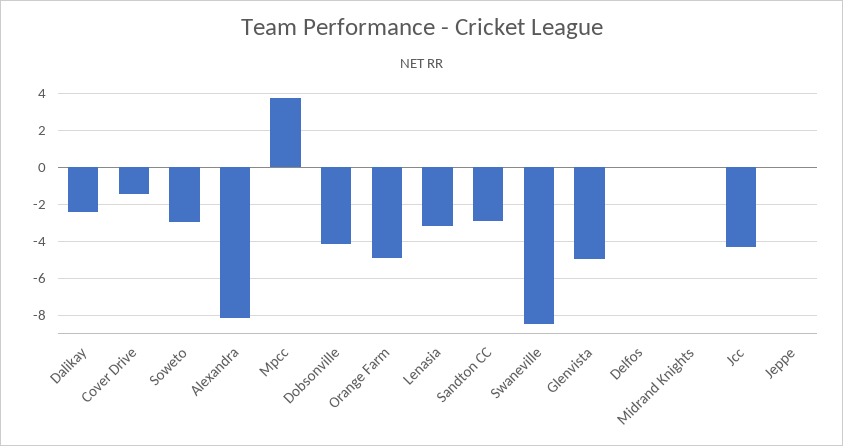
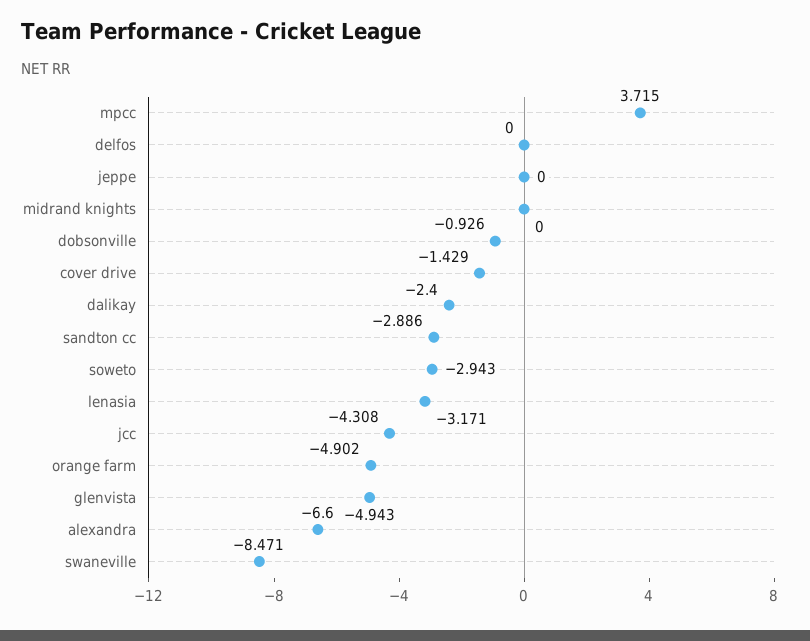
  {
    "Dalikay": -2.4,
    "Cover Drive": -1.429,
    "Soweto": -2.943,
-   "Alexandra": -8,
+   "Alexandra": -6.6,
    "Mpcc": 3.715,
-   "Dobsonville": -4,
+   "Dobsonville": -0.926,
    "Orange Farm": -4.902,
    "Lenasia": -3.171,
    "Sandton CC": -2.886,
    "Swaneville": -8.471,
    "Glenvista": -4.943,
    "Delfos": 0,
    "Midrand Knights": 0,
    "Jcc": -4.308,
    "Jeppe": 0
  }

